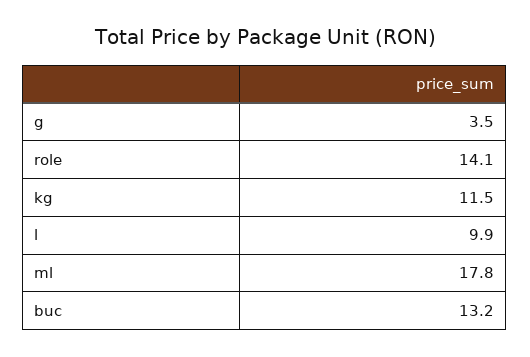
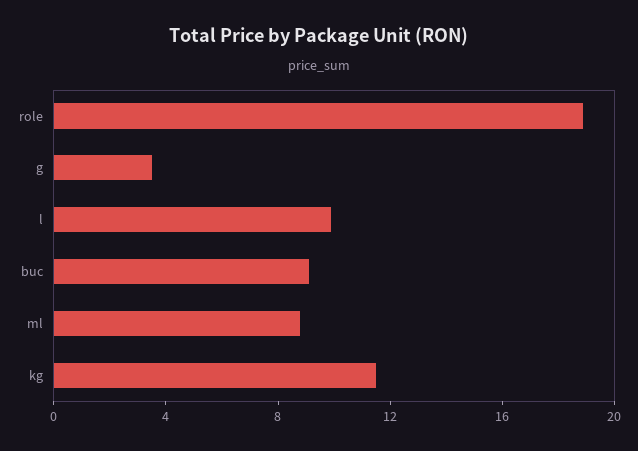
  {
    "g": 3.5,
-   "role": 14.1,
+   "role": 19,
    "kg": 11.5,
    "l": 9.9,
-   "ml": 17.8,
+   "ml": 9,
-   "buc": 13.2
+   "buc": 9
  }

